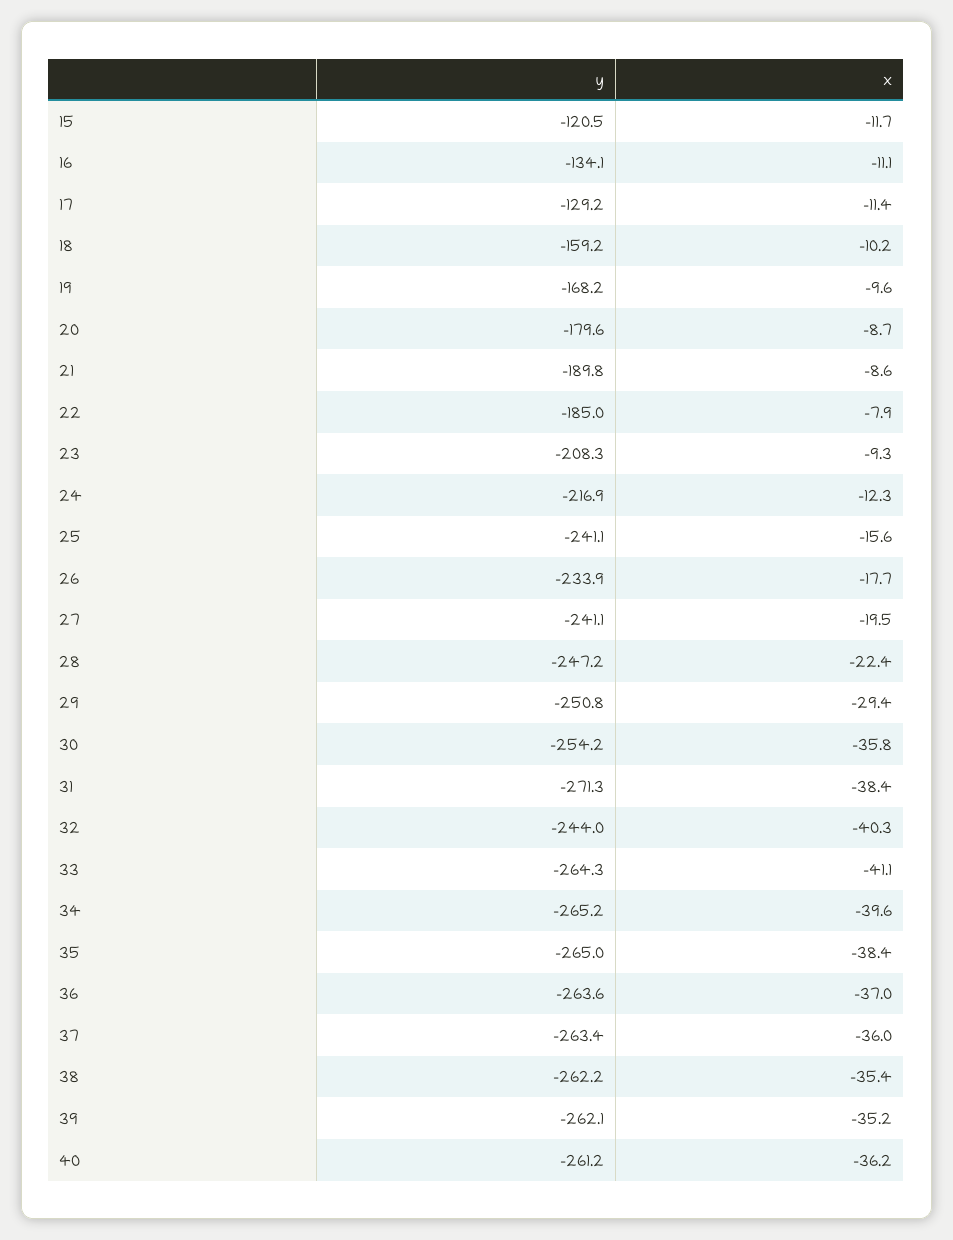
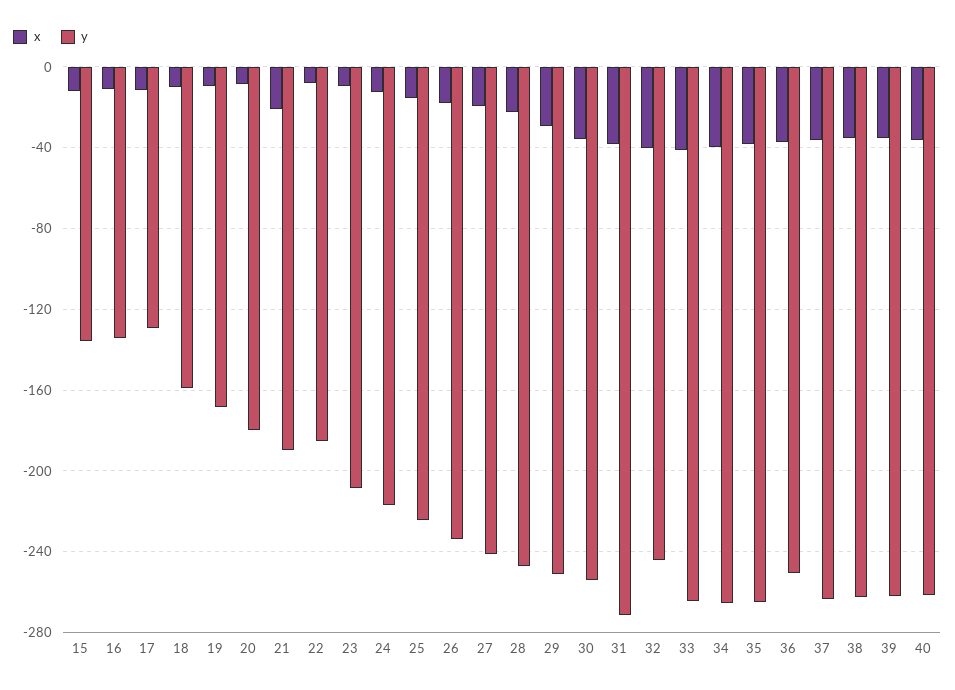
  {
    "y": {
-     "15": -120.5,
+     "15": -135,
      "16": -134.1,
      "17": -129.2,
      "18": -159.2,
      "19": -168.2,
      "20": -179.6,
      "21": -189.8,
      "22": -185,
      "23": -208.3,
      "24": -216.9,
-     "25": -241.1,
+     "25": -225,
      "26": -233.9,
      "27": -241.1,
      "28": -247.2,
      "29": -250.8,
      "30": -254.2,
      "31": -271.3,
      "32": -244,
      "33": -264.3,
      "34": -265.2,
      "35": -265,
-     "36": -263.6,
+     "36": -250,
      "37": -263.4,
      "38": -262.2,
      "39": -262.1,
      "40": -261.2
    },
    "x": {
      "15": -11.7,
      "16": -11.1,
      "17": -11.4,
      "18": -10.2,
      "19": -9.6,
      "20": -8.7,
-     "21": -8.6,
+     "21": -20,
      "22": -7.9,
      "23": -9.3,
      "24": -12.3,
      "25": -15.6,
      "26": -17.7,
      "27": -19.5,
      "28": -22.4,
      "29": -29.4,
      "30": -35.8,
      "31": -38.4,
      "32": -40.3,
      "33": -41.1,
      "34": -39.6,
      "35": -38.4,
      "36": -37,
      "37": -36,
      "38": -35.4,
      "39": -35.2,
      "40": -36.2
    }
  }

